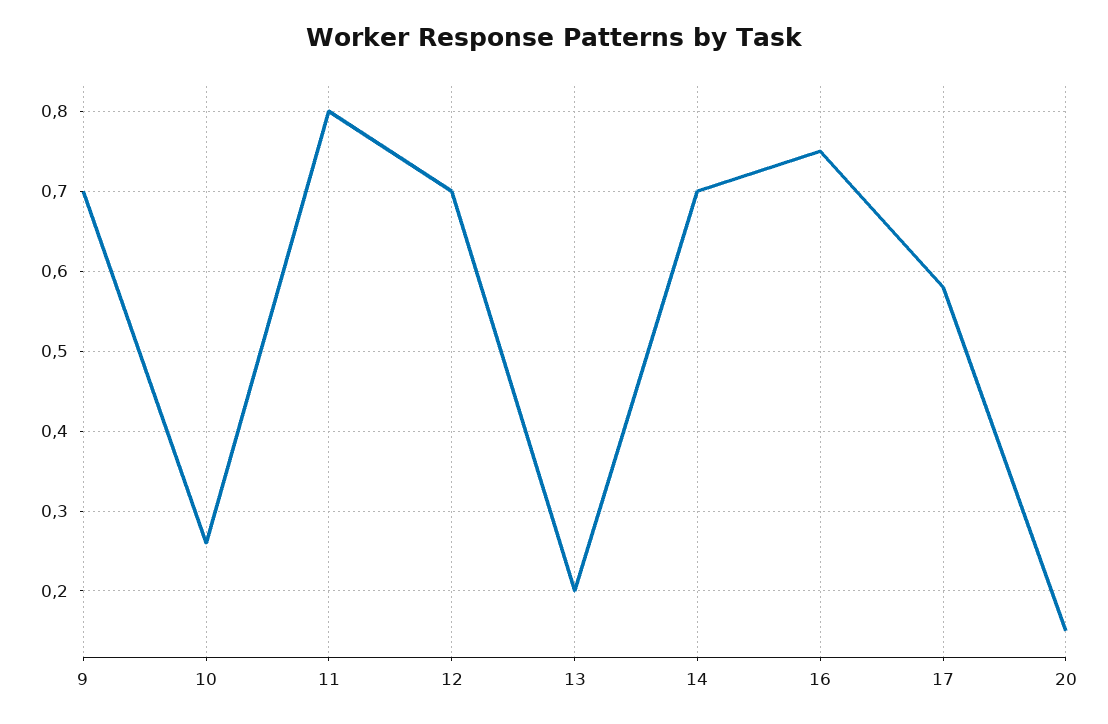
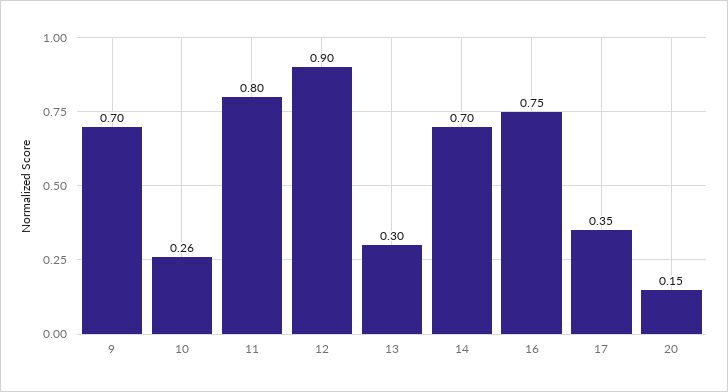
  {
    "9": 0.7,
    "10": 0.26,
    "11": 0.8,
-   "12": 0.7,
+   "12": 0.9,
-   "13": 0.2,
+   "13": 0.3,
    "14": 0.7,
    "16": 0.75,
-   "17": 0.58,
+   "17": 0.35,
    "20": 0.15
  }

